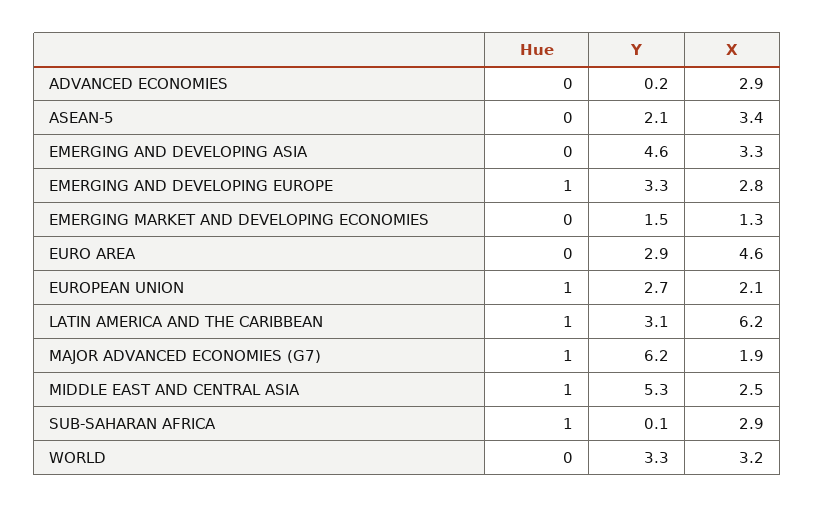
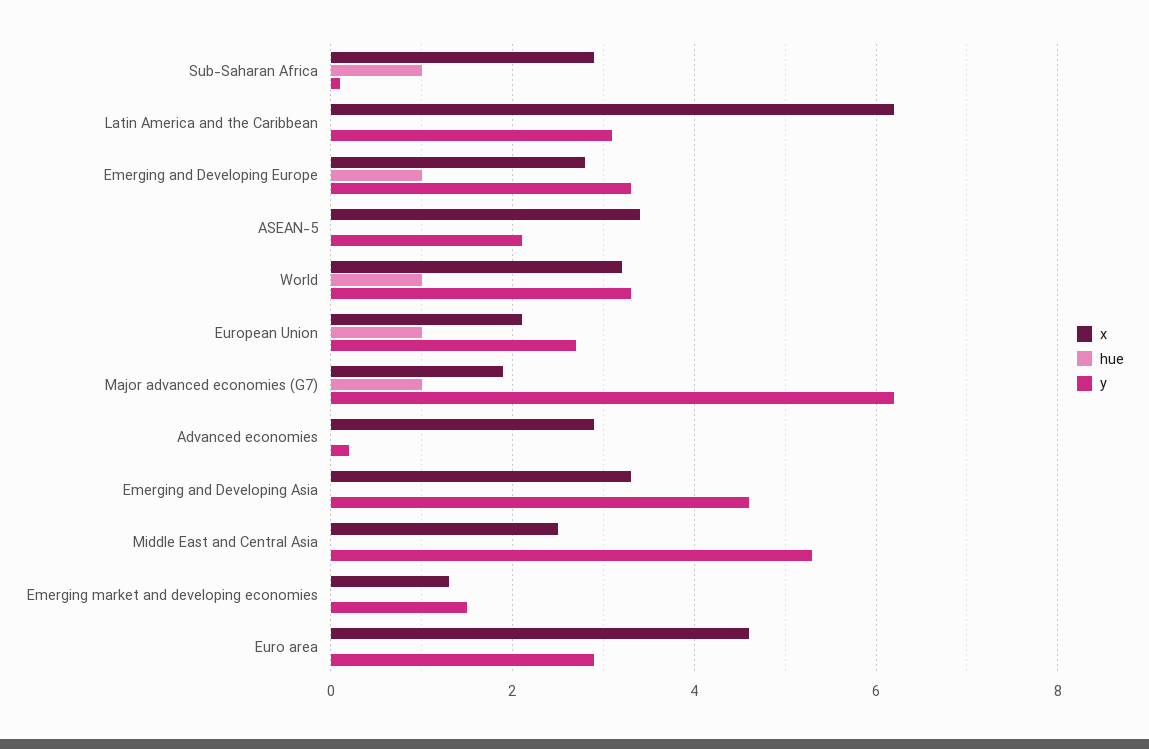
  {
    "Hue": {
      "ADVANCED ECONOMIES": 0,
      "ASEAN-5": 0,
      "EMERGING AND DEVELOPING ASIA": 0,
      "EMERGING AND DEVELOPING EUROPE": 1,
      "EMERGING MARKET AND DEVELOPING ECONOMIES": 0,
      "EURO AREA": 0,
      "EUROPEAN UNION": 1,
-     "LATIN AMERICA AND THE CARIBBEAN": 1,
+     "LATIN AMERICA AND THE CARIBBEAN": 0,
      "MAJOR ADVANCED ECONOMIES (G7)": 1,
-     "MIDDLE EAST AND CENTRAL ASIA": 1,
+     "MIDDLE EAST AND CENTRAL ASIA": 0,
      "SUB-SAHARAN AFRICA": 1,
-     "WORLD": 0
+     "WORLD": 1
    },
    "Y": {
      "ADVANCED ECONOMIES": 0.2,
      "ASEAN-5": 2.1,
      "EMERGING AND DEVELOPING ASIA": 4.6,
      "EMERGING AND DEVELOPING EUROPE": 3.3,
      "EMERGING MARKET AND DEVELOPING ECONOMIES": 1.5,
      "EURO AREA": 2.9,
      "EUROPEAN UNION": 2.7,
      "LATIN AMERICA AND THE CARIBBEAN": 3.1,
      "MAJOR ADVANCED ECONOMIES (G7)": 6.2,
      "MIDDLE EAST AND CENTRAL ASIA": 5.3,
      "SUB-SAHARAN AFRICA": 0.1,
      "WORLD": 3.3
    },
    "X": {
      "ADVANCED ECONOMIES": 2.9,
      "ASEAN-5": 3.4,
      "EMERGING AND DEVELOPING ASIA": 3.3,
      "EMERGING AND DEVELOPING EUROPE": 2.8,
      "EMERGING MARKET AND DEVELOPING ECONOMIES": 1.3,
      "EURO AREA": 4.6,
      "EUROPEAN UNION": 2.1,
      "LATIN AMERICA AND THE CARIBBEAN": 6.2,
      "MAJOR ADVANCED ECONOMIES (G7)": 1.9,
      "MIDDLE EAST AND CENTRAL ASIA": 2.5,
      "SUB-SAHARAN AFRICA": 2.9,
      "WORLD": 3.2
    }
  }

